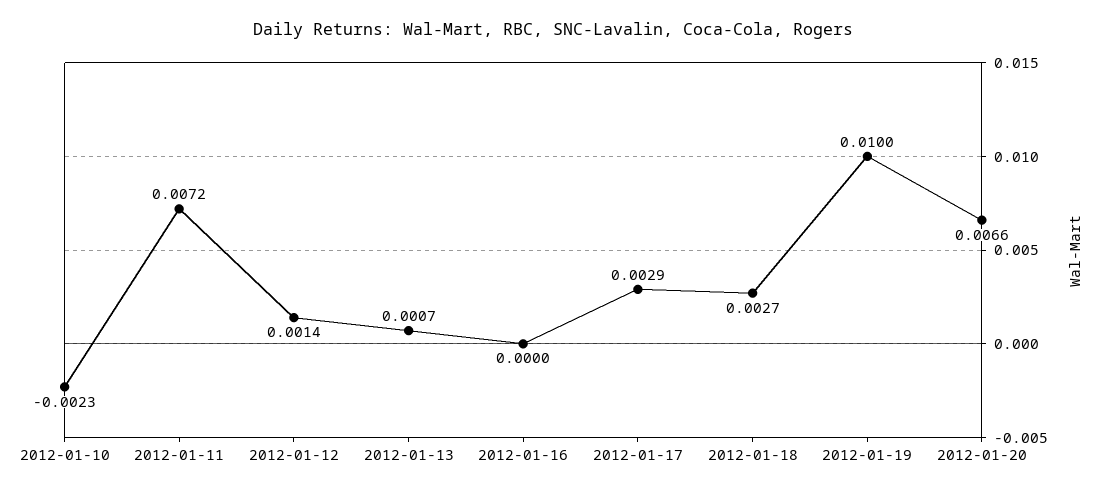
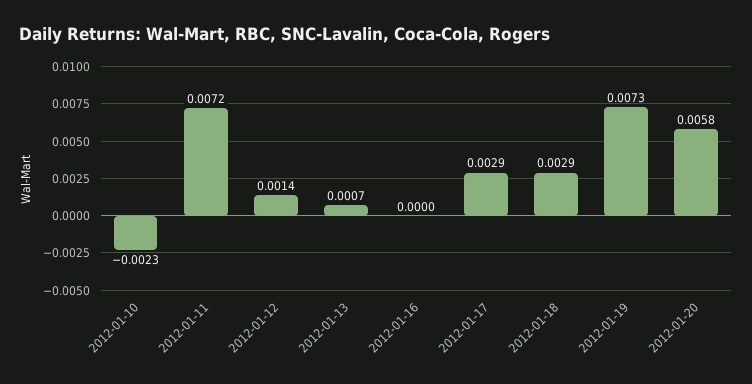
  {
    "2012-01-10": -0.0023,
    "2012-01-11": 0.0072,
    "2012-01-12": 0.0014,
    "2012-01-13": 0.0007,
    "2012-01-16": 0,
    "2012-01-17": 0.0029,
-   "2012-01-18": 0.0027,
+   "2012-01-18": 0.0029,
-   "2012-01-19": 0.01,
+   "2012-01-19": 0.0073,
-   "2012-01-20": 0.0066
+   "2012-01-20": 0.0058
  }

